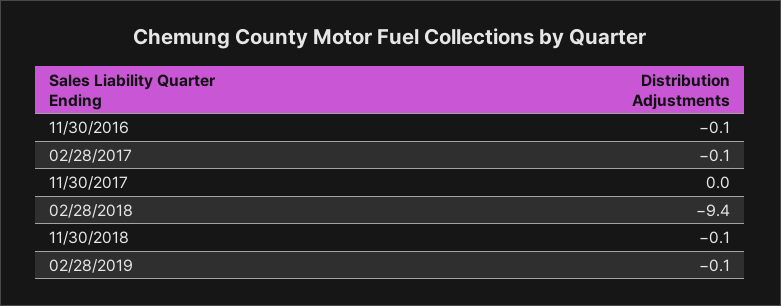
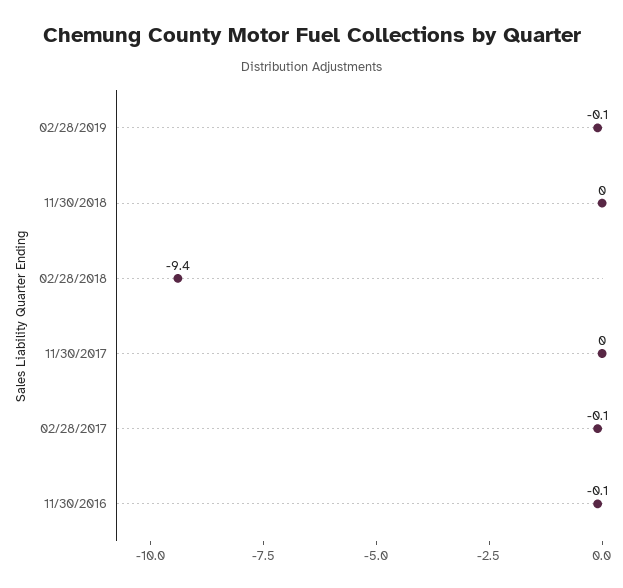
  {
    "11/30/2016": -0.1,
    "02/28/2017": -0.1,
    "11/30/2017": 0,
    "02/28/2018": -9.4,
-   "11/30/2018": -0.1,
+   "11/30/2018": 0,
    "02/28/2019": -0.1
  }

